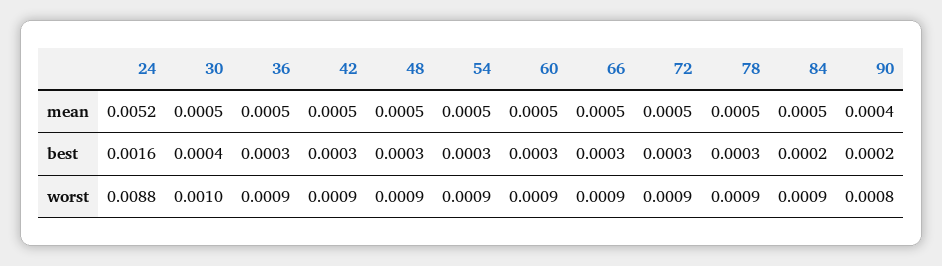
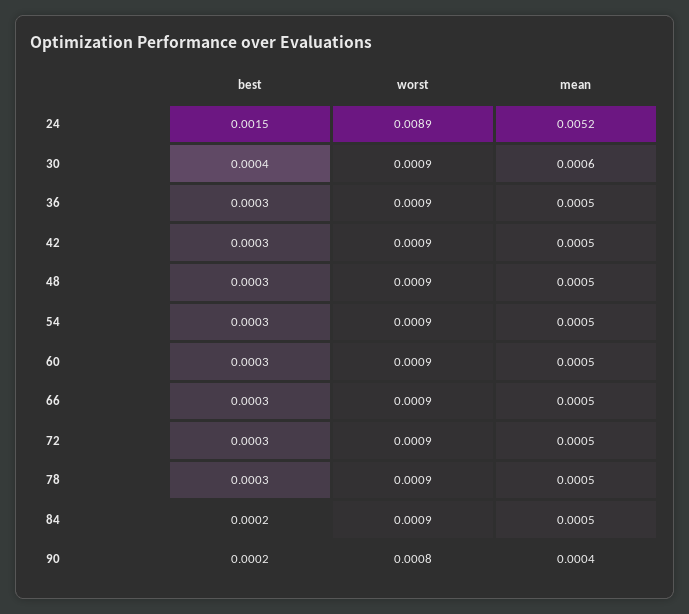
  {
    "24": {
      "mean": 0.0052,
-     "best": 0.0016,
+     "best": 0.0015,
-     "worst": 0.0088
+     "worst": 0.0089
    },
    "30": {
-     "mean": 0.0005,
+     "mean": 0.0006,
      "best": 0.0004,
-     "worst": 0.001
+     "worst": 0.0009
    },
    "36": {
      "mean": 0.0005,
      "best": 0.0003,
      "worst": 0.0009
    },
    "42": {
      "mean": 0.0005,
      "best": 0.0003,
      "worst": 0.0009
    },
    "48": {
      "mean": 0.0005,
      "best": 0.0003,
      "worst": 0.0009
    },
    "54": {
      "mean": 0.0005,
      "best": 0.0003,
      "worst": 0.0009
    },
    "60": {
      "mean": 0.0005,
      "best": 0.0003,
      "worst": 0.0009
    },
    "66": {
      "mean": 0.0005,
      "best": 0.0003,
      "worst": 0.0009
    },
    "72": {
      "mean": 0.0005,
      "best": 0.0003,
      "worst": 0.0009
    },
    "78": {
      "mean": 0.0005,
      "best": 0.0003,
      "worst": 0.0009
    },
    "84": {
      "mean": 0.0005,
      "best": 0.0002,
      "worst": 0.0009
    },
    "90": {
      "mean": 0.0004,
      "best": 0.0002,
      "worst": 0.0008
    }
  }

